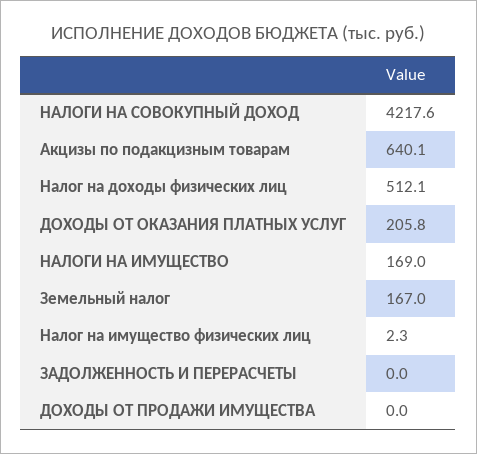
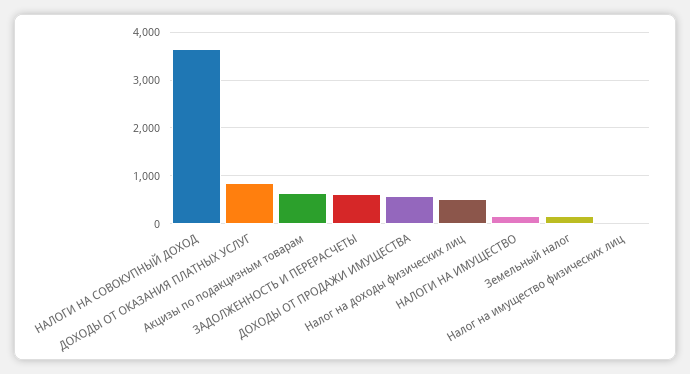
  {
-   "НАЛОГИ НА СОВОКУПНЫЙ ДОХОД": 4217.6,
+   "НАЛОГИ НА СОВОКУПНЫЙ ДОХОД": 3600,
    "Акцизы по подакцизным товарам": 640.1,
    "Налог на доходы физических лиц": 512.1,
-   "ДОХОДЫ ОТ ОКАЗАНИЯ ПЛАТНЫХ УСЛУГ": 205.8,
+   "ДОХОДЫ ОТ ОКАЗАНИЯ ПЛАТНЫХ УСЛУГ": 800,
    "НАЛОГИ НА ИМУЩЕСТВО": 169,
    "Земельный налог": 167,
    "Налог на имущество физических лиц": 2.3,
-   "ЗАДОЛЖЕННОСТЬ И ПЕРЕРАСЧЕТЫ": 0,
+   "ЗАДОЛЖЕННОСТЬ И ПЕРЕРАСЧЕТЫ": 600,
-   "ДОХОДЫ ОТ ПРОДАЖИ ИМУЩЕСТВА": 0
+   "ДОХОДЫ ОТ ПРОДАЖИ ИМУЩЕСТВА": 600
  }

